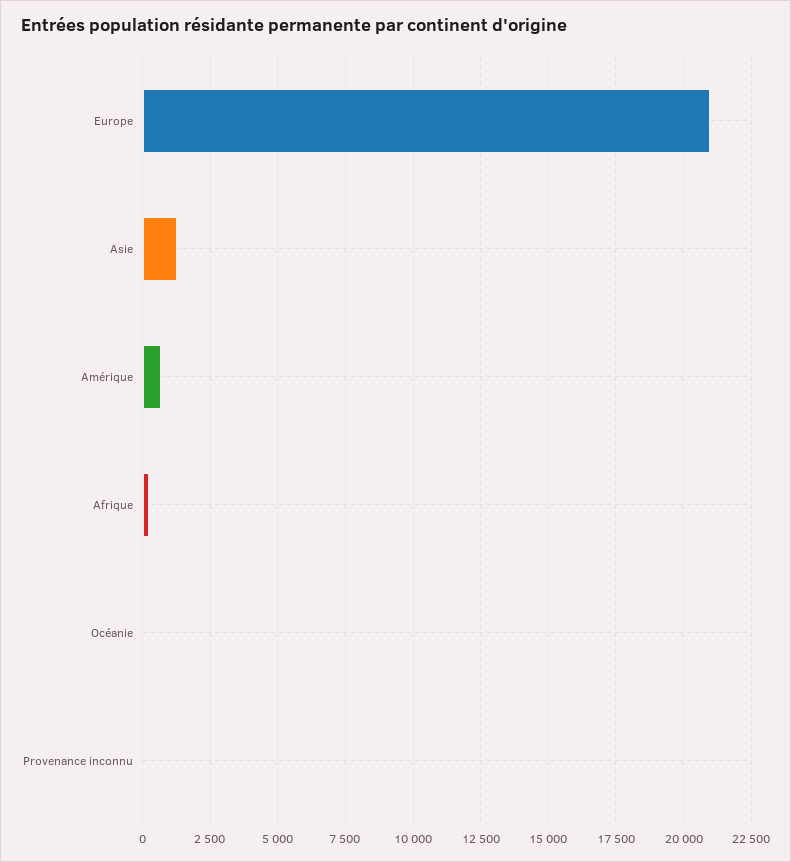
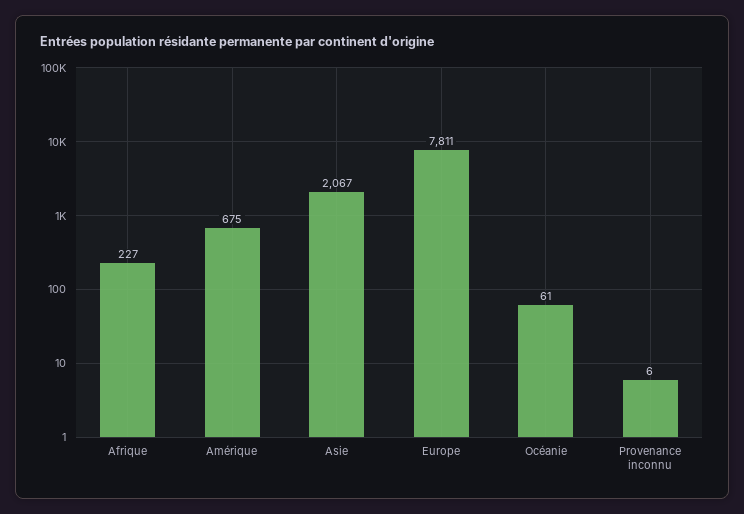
  {
-   "Europe": 21000,
+   "Europe": 7811,
-   "Asie": 1250,
+   "Asie": 2067,
    "Amérique": 675,
    "Afrique": 227,
    "Océanie": 61,
    "Provenance inconnu": 6
  }

